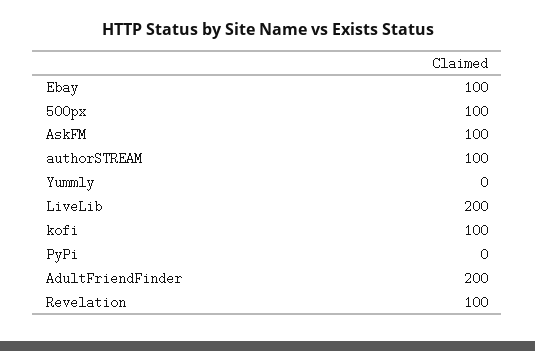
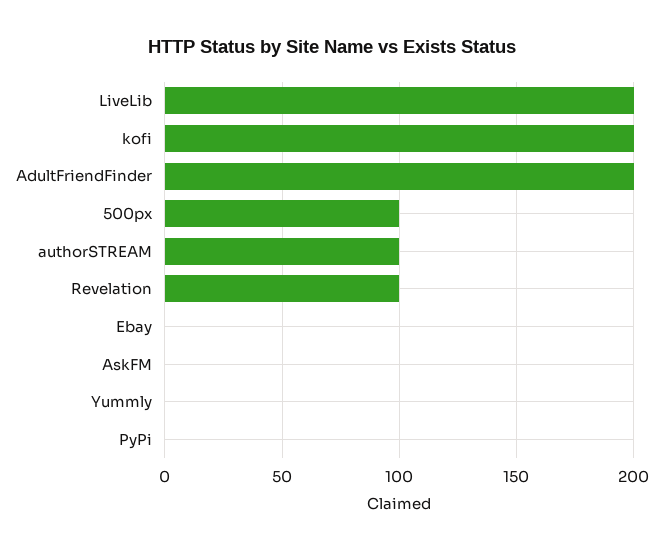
  {
-   "Ebay": 100,
+   "Ebay": 0,
    "500px": 100,
-   "AskFM": 100,
+   "AskFM": 0,
    "authorSTREAM": 100,
    "Yummly": 0,
    "LiveLib": 200,
-   "kofi": 100,
+   "kofi": 200,
    "PyPi": 0,
    "AdultFriendFinder": 200,
    "Revelation": 100
  }

